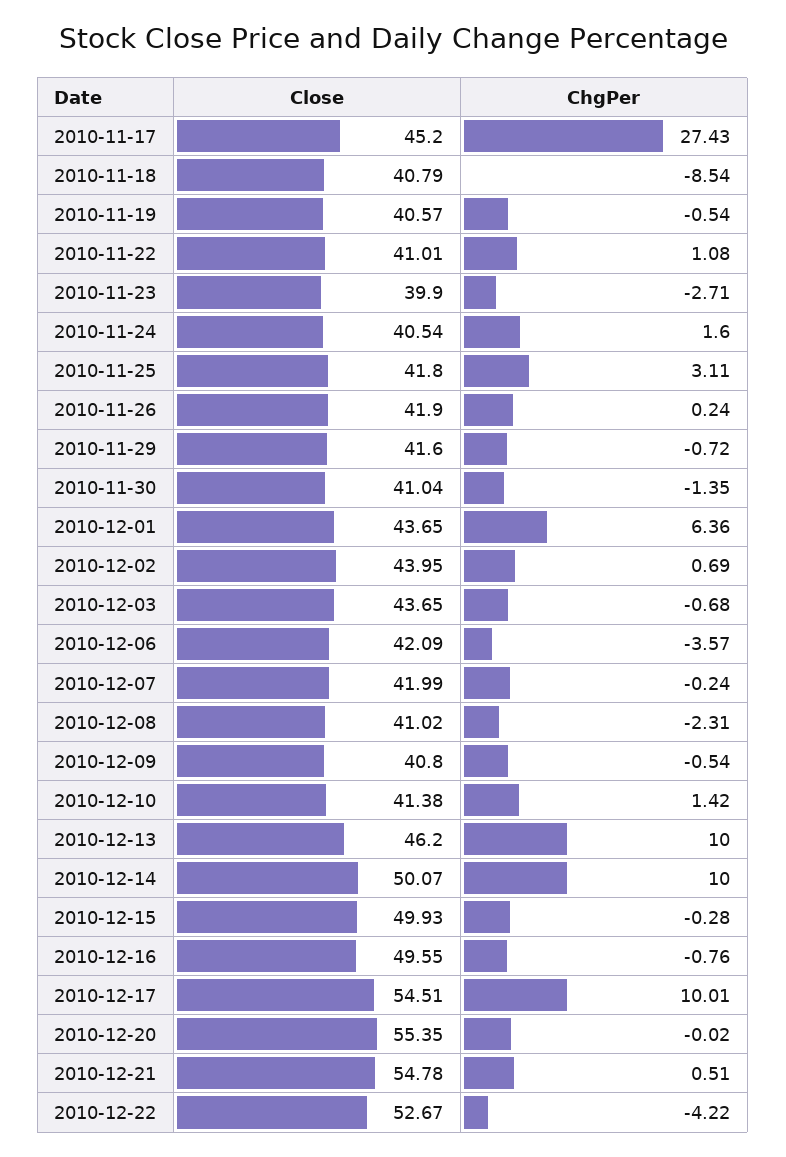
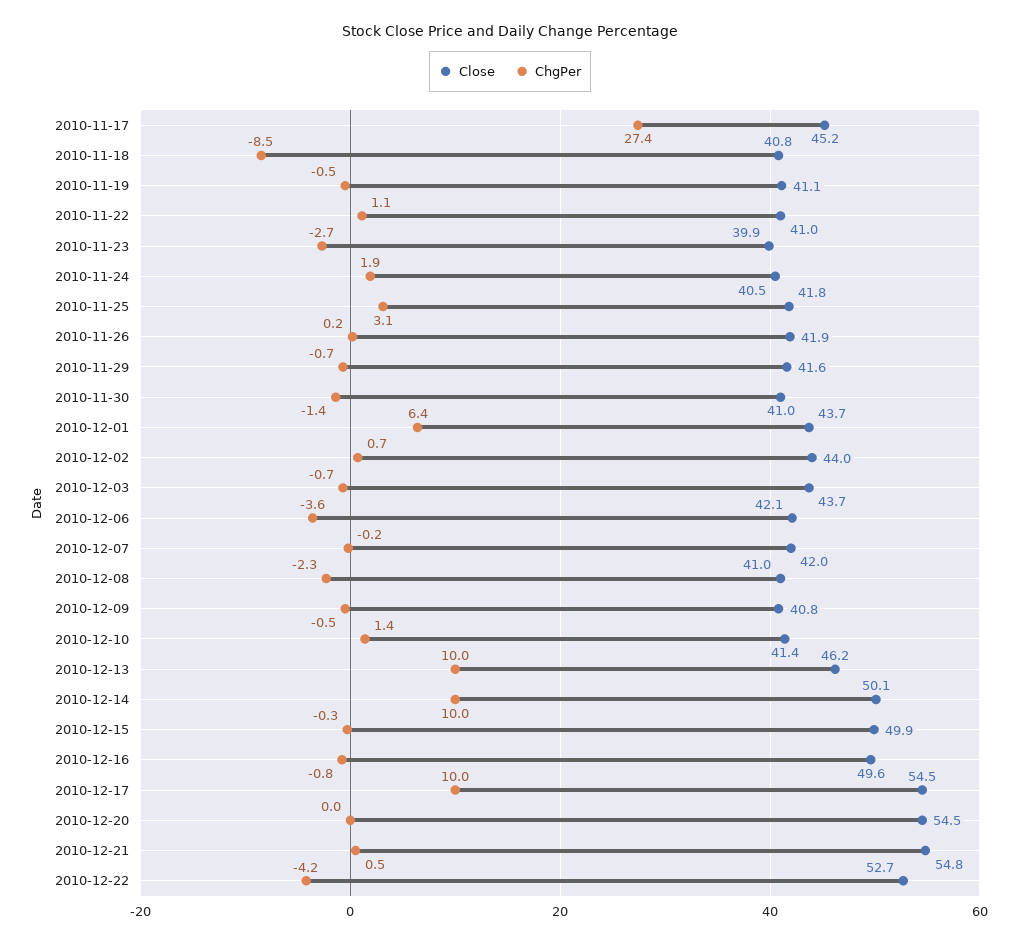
  {
    "Close": {
      "2010-11-17": 45.2,
      "2010-11-18": 40.79,
-     "2010-11-19": 40.57,
+     "2010-11-19": 41.1,
      "2010-11-22": 41.01,
      "2010-11-23": 39.9,
      "2010-11-24": 40.54,
      "2010-11-25": 41.8,
      "2010-11-26": 41.9,
      "2010-11-29": 41.6,
      "2010-11-30": 41.04,
      "2010-12-01": 43.65,
      "2010-12-02": 43.95,
      "2010-12-03": 43.65,
      "2010-12-06": 42.09,
      "2010-12-07": 41.99,
      "2010-12-08": 41.02,
      "2010-12-09": 40.8,
      "2010-12-10": 41.38,
      "2010-12-13": 46.2,
      "2010-12-14": 50.07,
      "2010-12-15": 49.93,
      "2010-12-16": 49.55,
      "2010-12-17": 54.51,
-     "2010-12-20": 55.35,
+     "2010-12-20": 54.5,
      "2010-12-21": 54.78,
      "2010-12-22": 52.67
    },
    "ChgPer": {
      "2010-11-17": 27.43,
      "2010-11-18": -8.54,
      "2010-11-19": -0.54,
      "2010-11-22": 1.08,
      "2010-11-23": -2.71,
-     "2010-11-24": 1.6,
+     "2010-11-24": 1.9,
      "2010-11-25": 3.11,
      "2010-11-26": 0.24,
      "2010-11-29": -0.72,
      "2010-11-30": -1.35,
      "2010-12-01": 6.36,
      "2010-12-02": 0.69,
      "2010-12-03": -0.68,
      "2010-12-06": -3.57,
      "2010-12-07": -0.24,
      "2010-12-08": -2.31,
      "2010-12-09": -0.54,
      "2010-12-10": 1.42,
      "2010-12-13": 10,
      "2010-12-14": 10,
      "2010-12-15": -0.28,
      "2010-12-16": -0.76,
      "2010-12-17": 10.01,
      "2010-12-20": -0.02,
      "2010-12-21": 0.51,
      "2010-12-22": -4.22
    }
  }

